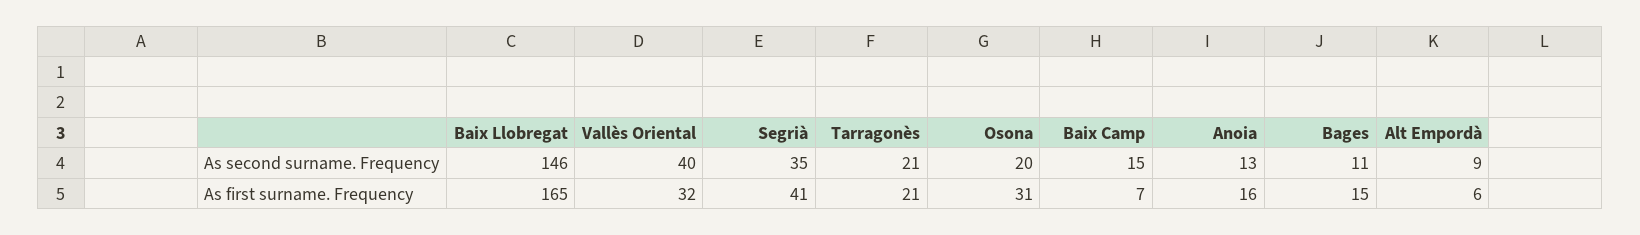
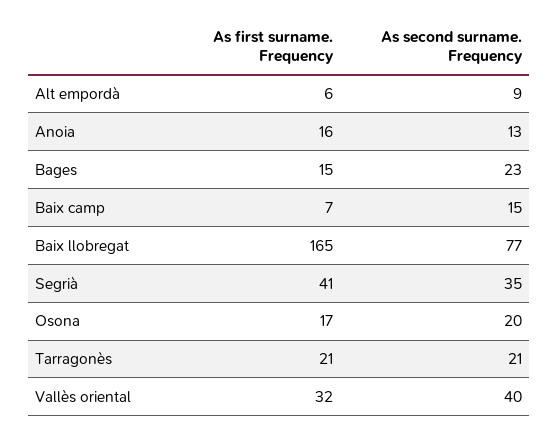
  {
    "Baix Llobregat": {
-     "As second surname. Frequency": 146,
+     "As second surname. Frequency": 77,
      "As first surname. Frequency": 165
    },
    "Vallès Oriental": {
      "As second surname. Frequency": 40,
      "As first surname. Frequency": 32
    },
    "Segrià": {
      "As second surname. Frequency": 35,
      "As first surname. Frequency": 41
    },
    "Tarragonès": {
      "As second surname. Frequency": 21,
      "As first surname. Frequency": 21
    },
    "Osona": {
      "As second surname. Frequency": 20,
-     "As first surname. Frequency": 31
+     "As first surname. Frequency": 17
    },
    "Baix Camp": {
      "As second surname. Frequency": 15,
      "As first surname. Frequency": 7
    },
    "Anoia": {
      "As second surname. Frequency": 13,
      "As first surname. Frequency": 16
    },
    "Bages": {
-     "As second surname. Frequency": 11,
+     "As second surname. Frequency": 23,
      "As first surname. Frequency": 15
    },
    "Alt Empordà": {
      "As second surname. Frequency": 9,
      "As first surname. Frequency": 6
    }
  }

